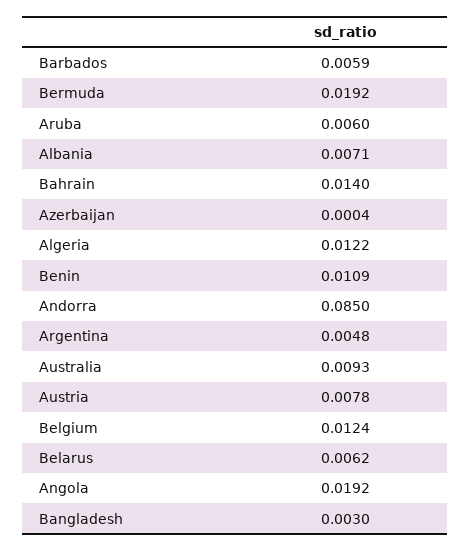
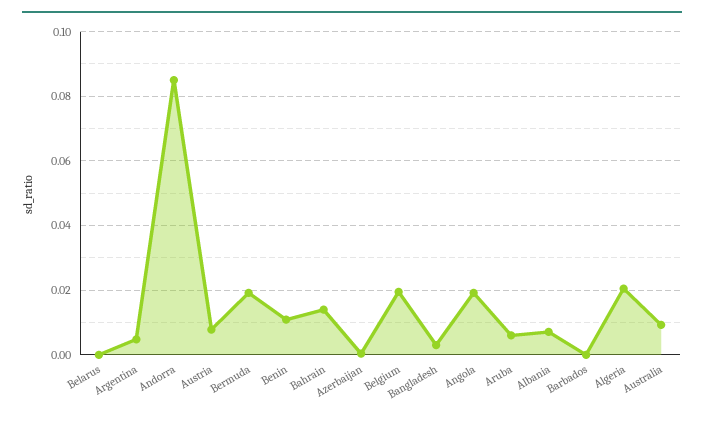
  {
-   "Barbados": 0.0059,
+   "Barbados": 0,
    "Bermuda": 0.0192,
    "Aruba": 0.006,
    "Albania": 0.0071,
    "Bahrain": 0.014,
    "Azerbaijan": 0.0004,
-   "Algeria": 0.0122,
+   "Algeria": 0.02,
    "Benin": 0.0109,
    "Andorra": 0.085,
    "Argentina": 0.0048,
    "Australia": 0.0093,
    "Austria": 0.0078,
-   "Belgium": 0.0124,
+   "Belgium": 0.02,
-   "Belarus": 0.0062,
+   "Belarus": 0,
    "Angola": 0.0192,
    "Bangladesh": 0.003
  }

